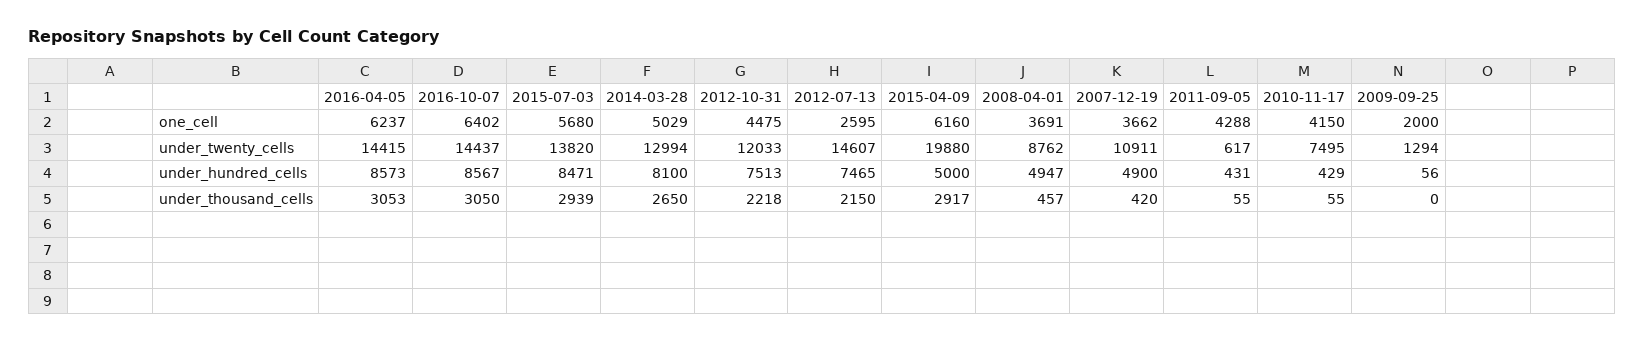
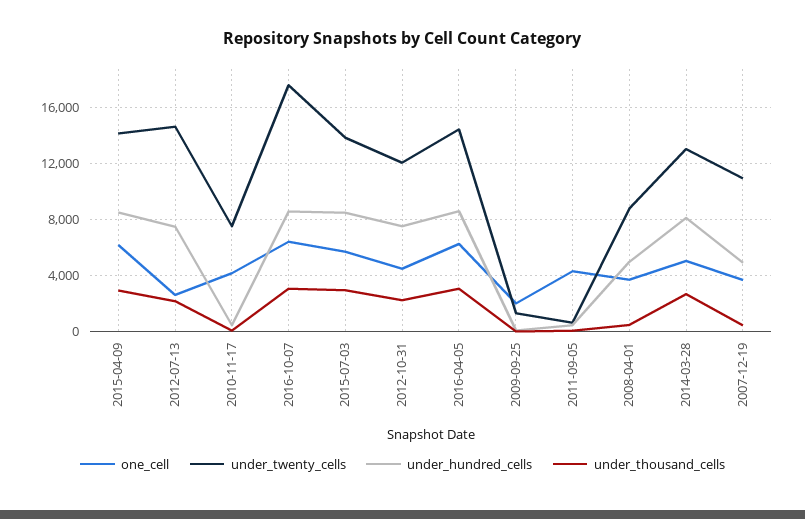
  {
    "one_cell": {
      "2016-04-05": 6237,
      "2016-10-07": 6402,
      "2015-07-03": 5680,
      "2014-03-28": 5029,
      "2012-10-31": 4475,
      "2012-07-13": 2595,
      "2015-04-09": 6160,
      "2008-04-01": 3691,
      "2007-12-19": 3662,
      "2011-09-05": 4288,
      "2010-11-17": 4150,
      "2009-09-25": 2000
    },
    "under_twenty_cells": {
      "2016-04-05": 14415,
-     "2016-10-07": 14437,
+     "2016-10-07": 17500,
      "2015-07-03": 13820,
      "2014-03-28": 12994,
      "2012-10-31": 12033,
      "2012-07-13": 14607,
-     "2015-04-09": 19880,
+     "2015-04-09": 14000,
      "2008-04-01": 8762,
      "2007-12-19": 10911,
      "2011-09-05": 617,
      "2010-11-17": 7495,
      "2009-09-25": 1294
    },
    "under_hundred_cells": {
      "2016-04-05": 8573,
      "2016-10-07": 8567,
      "2015-07-03": 8471,
      "2014-03-28": 8100,
      "2012-10-31": 7513,
      "2012-07-13": 7465,
-     "2015-04-09": 5000,
+     "2015-04-09": 8500,
      "2008-04-01": 4947,
      "2007-12-19": 4900,
      "2011-09-05": 431,
      "2010-11-17": 429,
      "2009-09-25": 56
    },
    "under_thousand_cells": {
      "2016-04-05": 3053,
      "2016-10-07": 3050,
      "2015-07-03": 2939,
      "2014-03-28": 2650,
      "2012-10-31": 2218,
      "2012-07-13": 2150,
      "2015-04-09": 2917,
      "2008-04-01": 457,
      "2007-12-19": 420,
      "2011-09-05": 55,
      "2010-11-17": 55,
      "2009-09-25": 0
    }
  }

